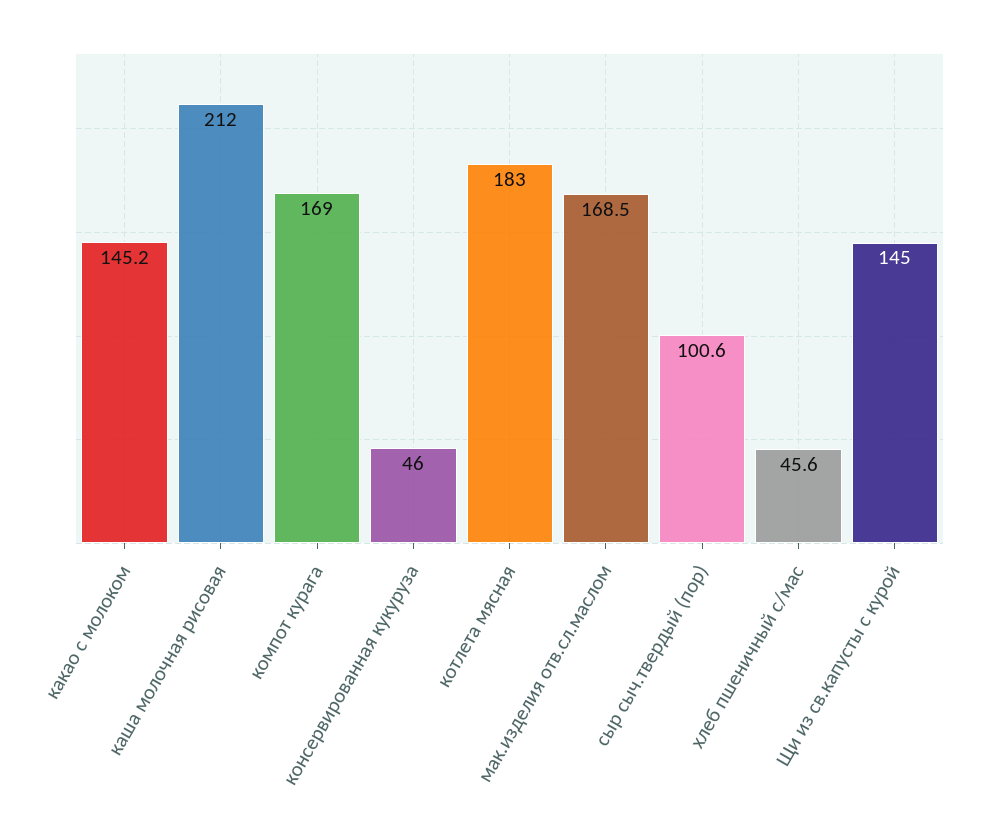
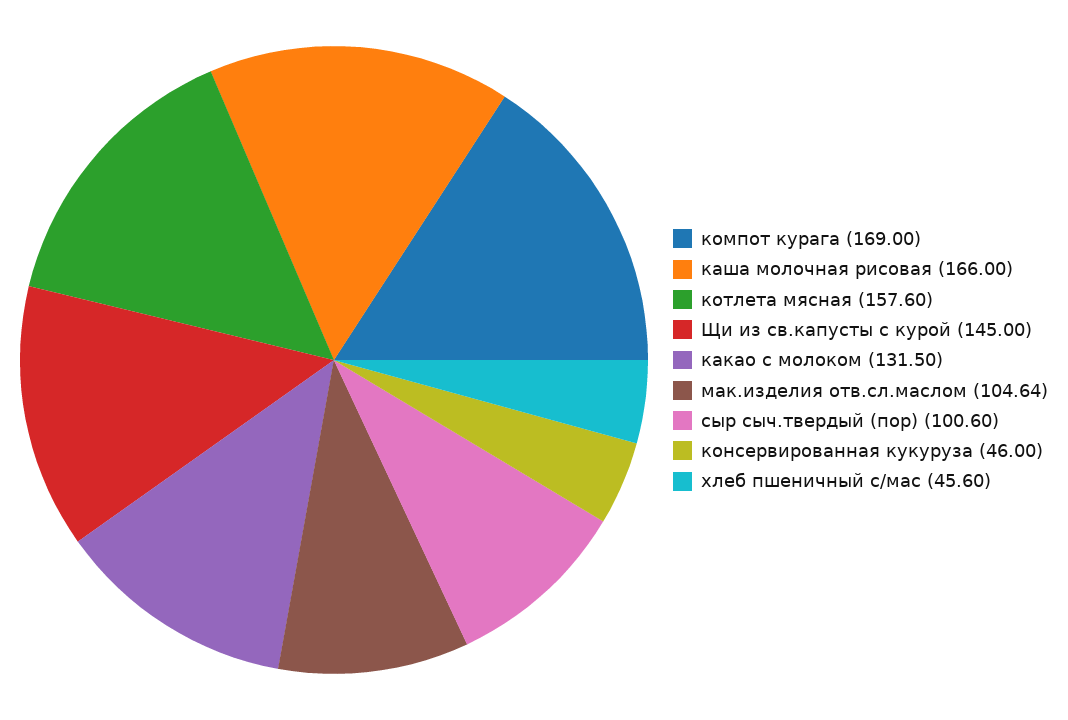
  {
-   "какао с молоком": 145.2,
+   "какао с молоком": 131.5,
-   "каша молочная рисовая": 212,
+   "каша молочная рисовая": 166,
    "компот курага": 169,
    "консервированная кукуруза": 46,
-   "котлета мясная": 183,
+   "котлета мясная": 157.6,
-   "мак.изделия отв.сл.маслом": 168.5,
+   "мак.изделия отв.сл.маслом": 104.64,
    "сыр сыч.твердый (пор)": 100.6,
    "хлеб пшеничный с/мас": 45.6,
    "Щи из св.капусты с курой": 145
  }

